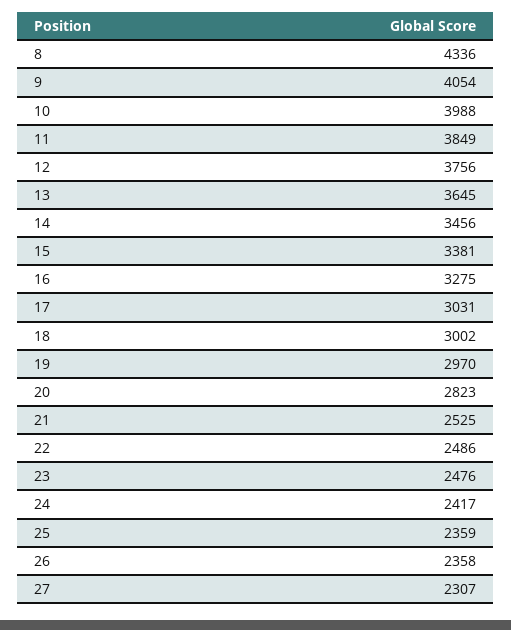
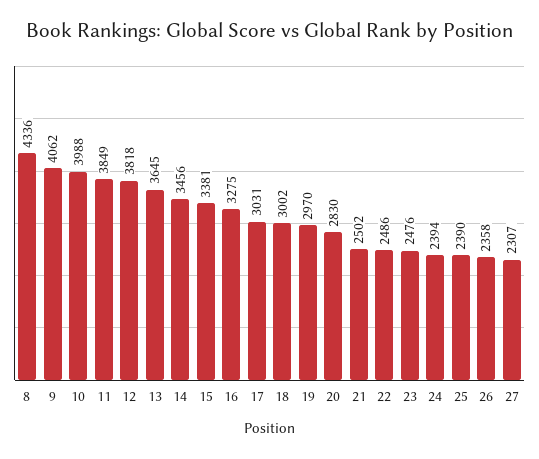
  {
    "8": 4336,
-   "9": 4054,
+   "9": 4062,
    "10": 3988,
    "11": 3849,
-   "12": 3756,
+   "12": 3818,
    "13": 3645,
    "14": 3456,
    "15": 3381,
    "16": 3275,
    "17": 3031,
    "18": 3002,
    "19": 2970,
-   "20": 2823,
+   "20": 2830,
-   "21": 2525,
+   "21": 2502,
    "22": 2486,
    "23": 2476,
-   "24": 2417,
+   "24": 2394,
-   "25": 2359,
+   "25": 2390,
    "26": 2358,
    "27": 2307
  }

